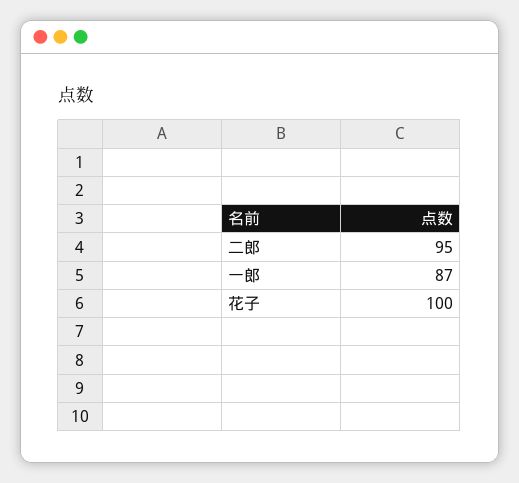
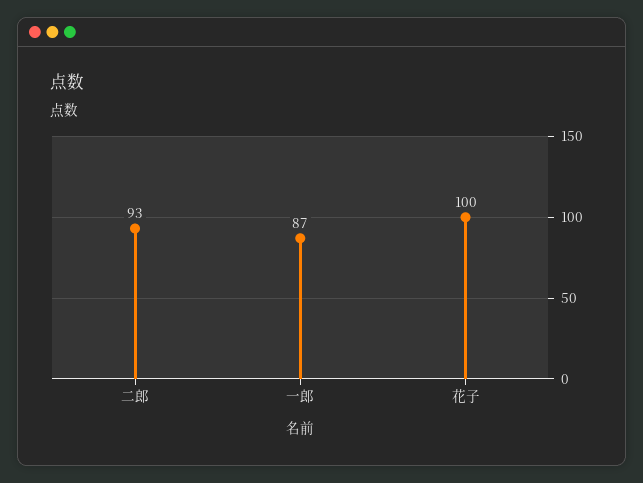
  {
-   "二郎": 95,
+   "二郎": 93,
    "一郎": 87,
    "花子": 100
  }

